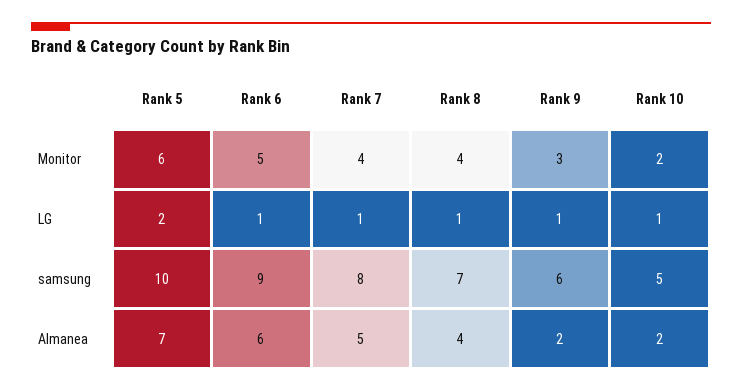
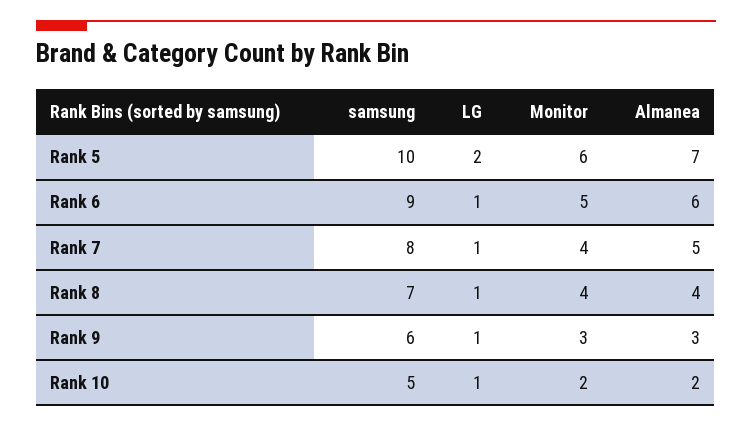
  {
    "Rank 5": {
      "Monitor": 6,
      "LG": 2,
      "samsung": 10,
      "Almanea": 7
    },
    "Rank 6": {
      "Monitor": 5,
      "LG": 1,
      "samsung": 9,
      "Almanea": 6
    },
    "Rank 7": {
      "Monitor": 4,
      "LG": 1,
      "samsung": 8,
      "Almanea": 5
    },
    "Rank 8": {
      "Monitor": 4,
      "LG": 1,
      "samsung": 7,
      "Almanea": 4
    },
    "Rank 9": {
      "Monitor": 3,
      "LG": 1,
      "samsung": 6,
-     "Almanea": 2
+     "Almanea": 3
    },
    "Rank 10": {
      "Monitor": 2,
      "LG": 1,
      "samsung": 5,
      "Almanea": 2
    }
  }

